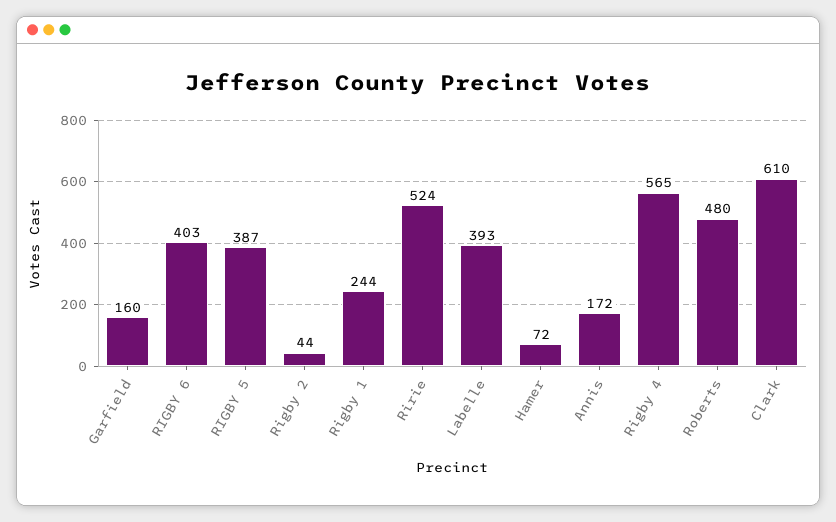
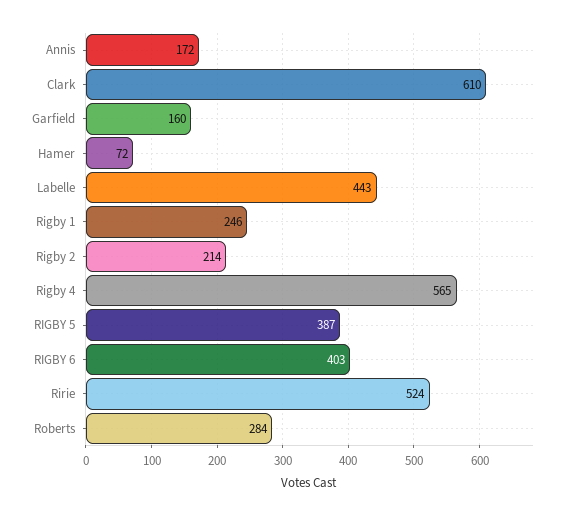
  {
    "Garfield": 160,
    "RIGBY 6": 403,
    "RIGBY 5": 387,
-   "Rigby 2": 44,
+   "Rigby 2": 214,
-   "Rigby 1": 244,
+   "Rigby 1": 246,
    "Ririe": 524,
-   "Labelle": 393,
+   "Labelle": 443,
    "Hamer": 72,
    "Annis": 172,
    "Rigby 4": 565,
-   "Roberts": 480,
+   "Roberts": 284,
    "Clark": 610
  }

